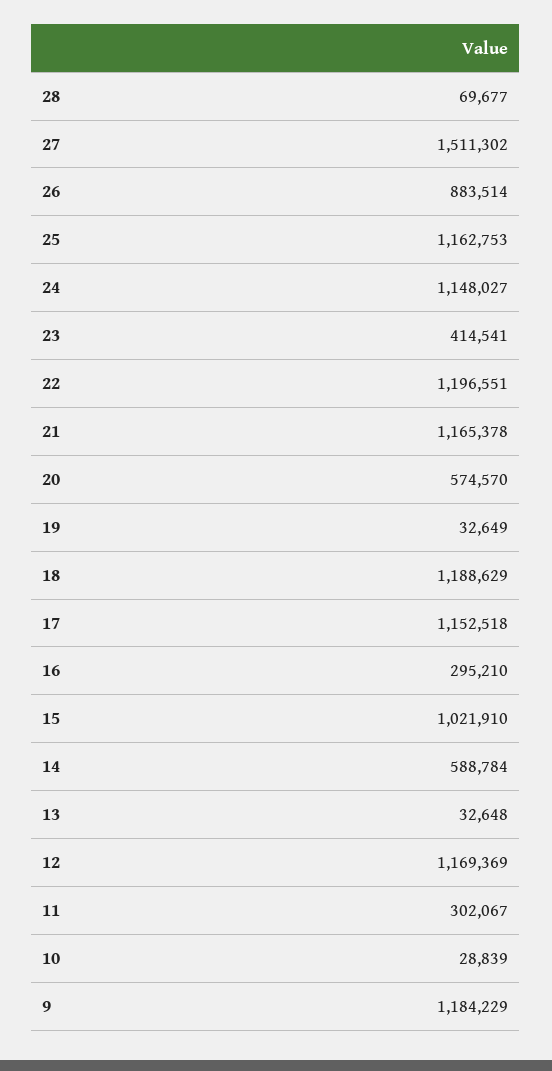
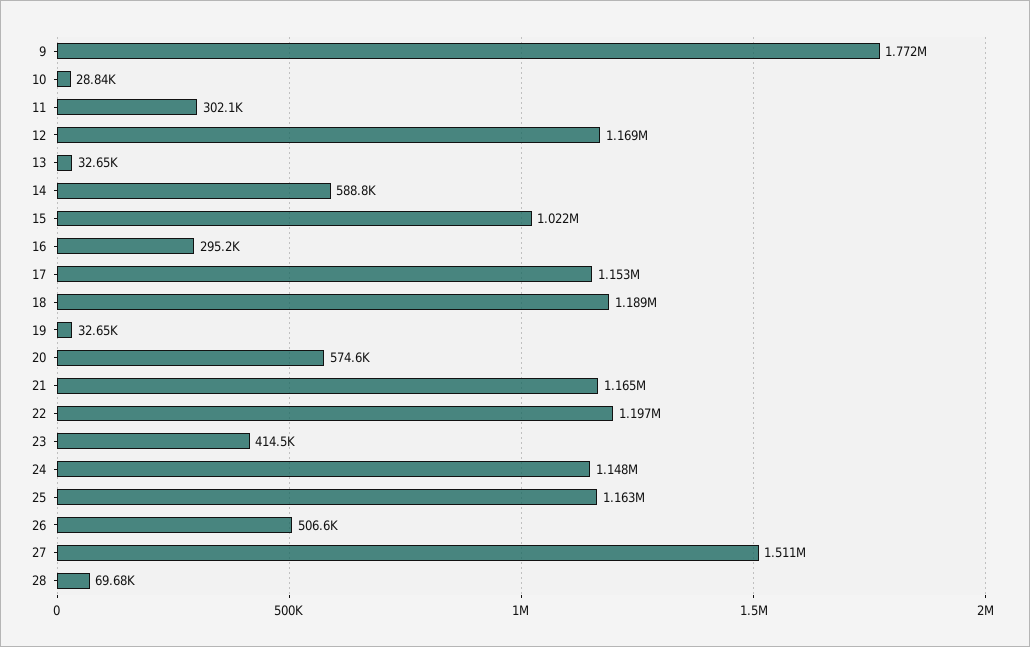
  {
    "28": 69677,
    "27": 1511302,
-   "26": 883514,
+   "26": 506600,
    "25": 1162753,
    "24": 1148027,
    "23": 414541,
    "22": 1196551,
    "21": 1165378,
    "20": 574570,
    "19": 32649,
    "18": 1188629,
    "17": 1152518,
    "16": 295210,
    "15": 1021910,
    "14": 588784,
    "13": 32648,
    "12": 1169369,
    "11": 302067,
    "10": 28839,
-   "9": 1184229
+   "9": 1772000
  }

